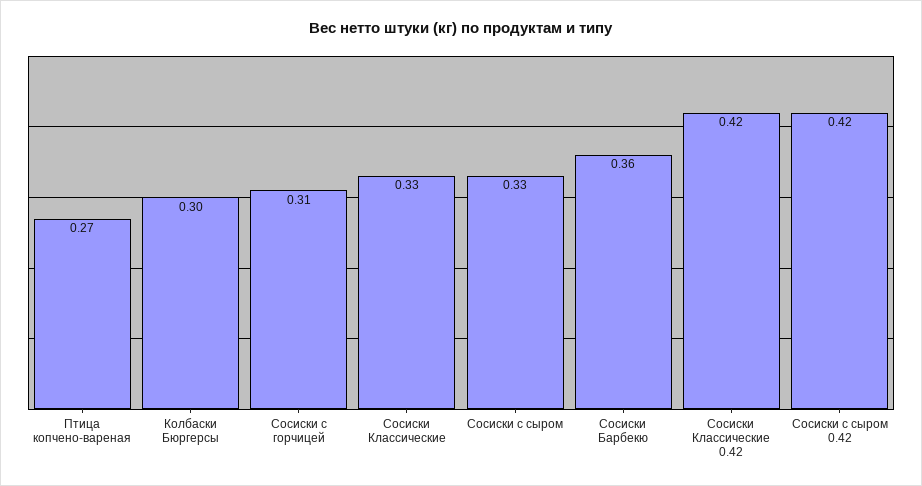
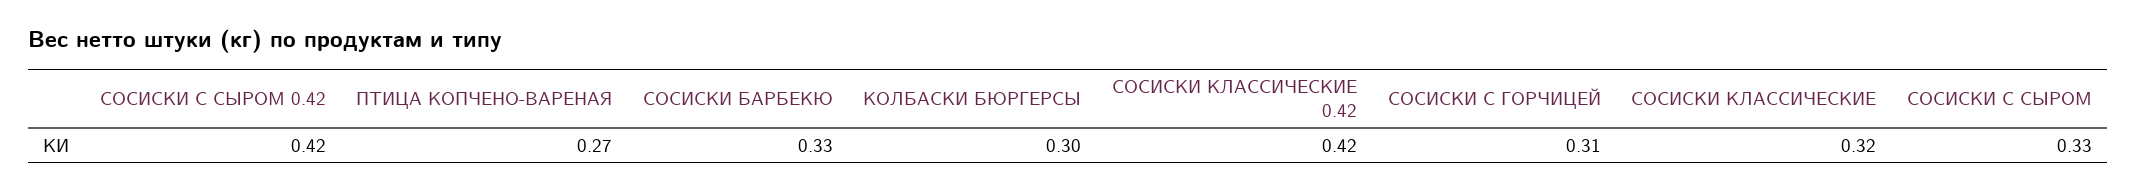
  {
    "Птица копчено-вареная": 0.27,
    "Колбаски Бюргерсы": 0.3,
    "Сосиски с горчицей": 0.31,
-   "Сосиски Классические": 0.33,
+   "Сосиски Классические": 0.32,
    "Сосиски с сыром": 0.33,
-   "Сосиски Барбекю": 0.36,
+   "Сосиски Барбекю": 0.33,
    "Сосиски Классические 0.42": 0.42,
    "Сосиски с сыром 0.42": 0.42
  }

